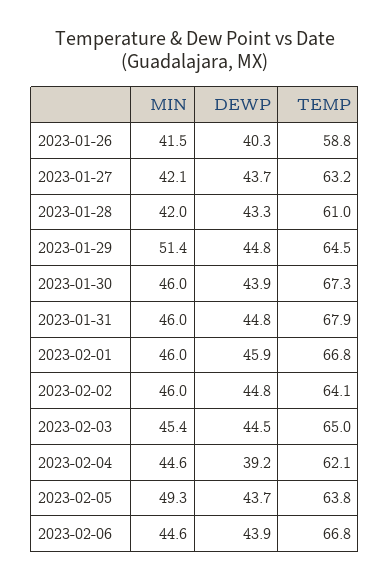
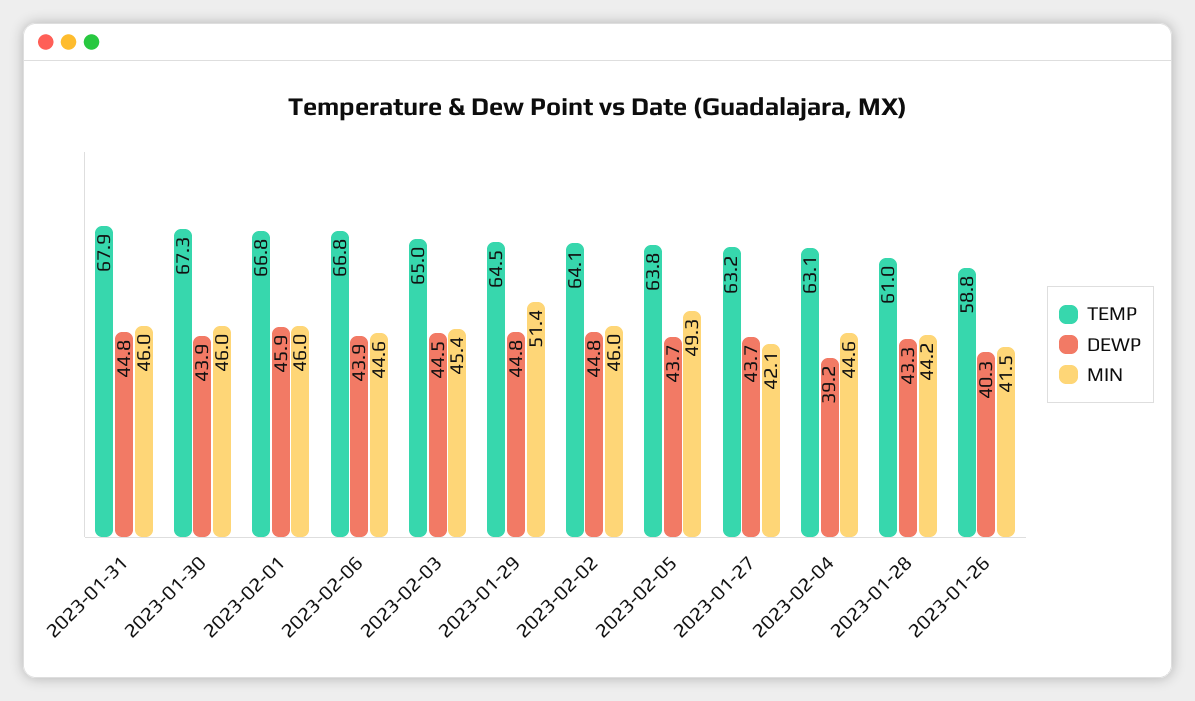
  {
    "MIN": {
      "2023-01-26": 41.5,
      "2023-01-27": 42.1,
-     "2023-01-28": 42,
+     "2023-01-28": 44.2,
      "2023-01-29": 51.4,
      "2023-01-30": 46,
      "2023-01-31": 46,
      "2023-02-01": 46,
      "2023-02-02": 46,
      "2023-02-03": 45.4,
      "2023-02-04": 44.6,
      "2023-02-05": 49.3,
      "2023-02-06": 44.6
    },
    "DEWP": {
      "2023-01-26": 40.3,
      "2023-01-27": 43.7,
      "2023-01-28": 43.3,
      "2023-01-29": 44.8,
      "2023-01-30": 43.9,
      "2023-01-31": 44.8,
      "2023-02-01": 45.9,
      "2023-02-02": 44.8,
      "2023-02-03": 44.5,
      "2023-02-04": 39.2,
      "2023-02-05": 43.7,
      "2023-02-06": 43.9
    },
    "TEMP": {
      "2023-01-26": 58.8,
      "2023-01-27": 63.2,
      "2023-01-28": 61,
      "2023-01-29": 64.5,
      "2023-01-30": 67.3,
      "2023-01-31": 67.9,
      "2023-02-01": 66.8,
      "2023-02-02": 64.1,
      "2023-02-03": 65,
-     "2023-02-04": 62.1,
+     "2023-02-04": 63.1,
      "2023-02-05": 63.8,
      "2023-02-06": 66.8
    }
  }

